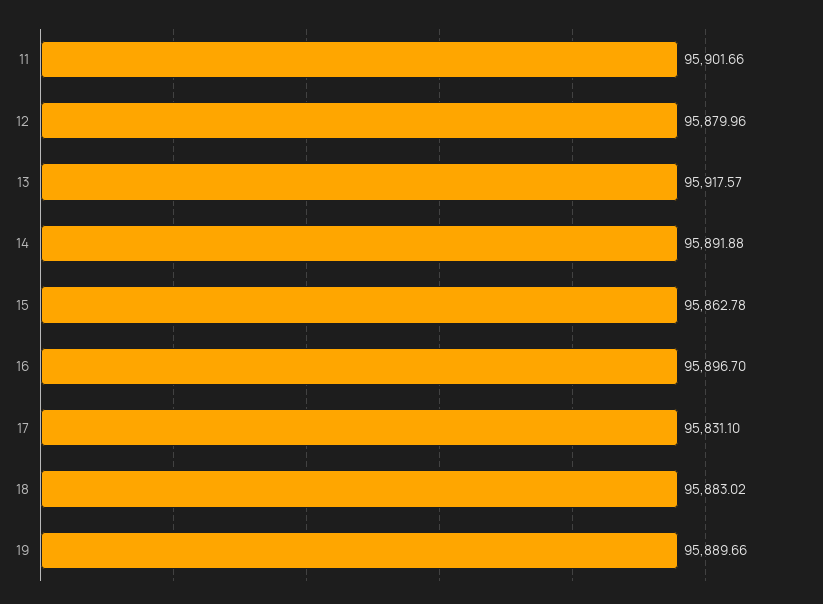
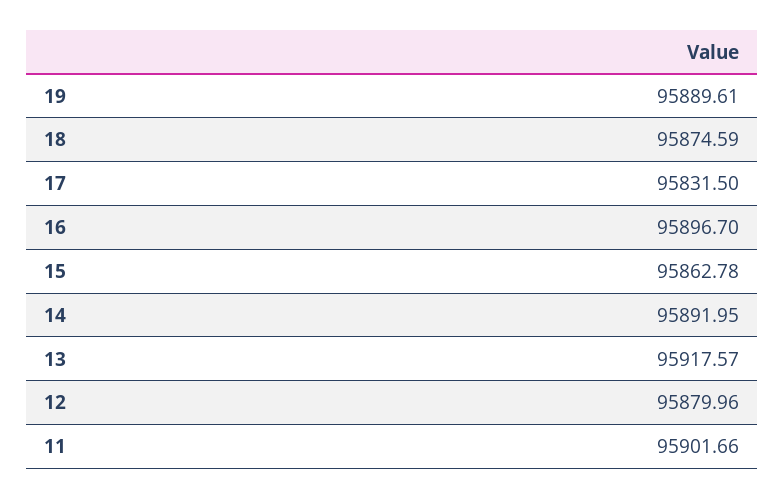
  {
    "11": 95901.66,
    "12": 95879.96,
    "13": 95917.57,
-   "14": 95891.88,
+   "14": 95891.95,
    "15": 95862.78,
    "16": 95896.7,
-   "17": 95831.1,
+   "17": 95831.5,
-   "18": 95883.02,
+   "18": 95874.59,
-   "19": 95889.66
+   "19": 95889.61
  }

